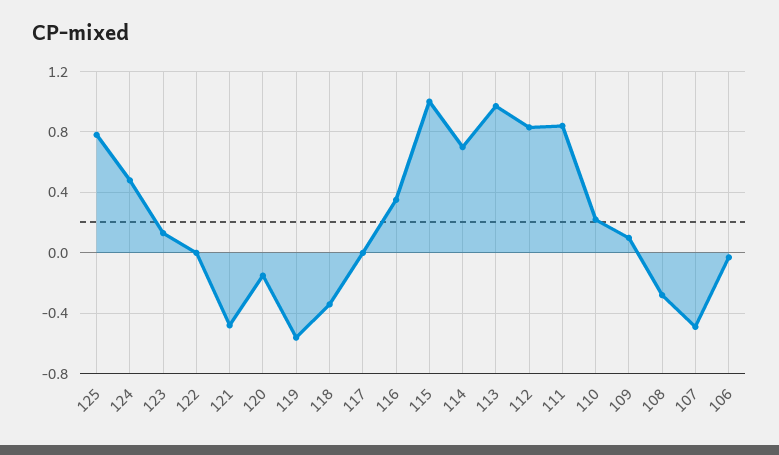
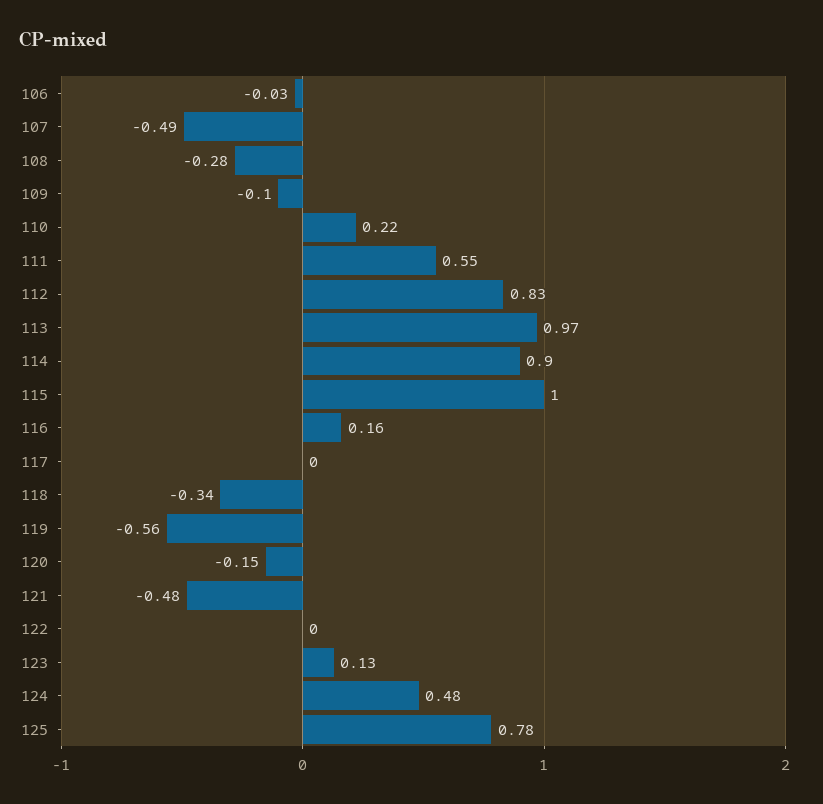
  {
    "125": 0.78,
    "124": 0.48,
    "123": 0.13,
    "122": 0,
    "121": -0.48,
    "120": -0.15,
    "119": -0.56,
    "118": -0.34,
    "117": 0,
-   "116": 0.35,
+   "116": 0.16,
    "115": 1,
-   "114": 0.7,
+   "114": 0.9,
    "113": 0.97,
    "112": 0.83,
-   "111": 0.85,
+   "111": 0.55,
    "110": 0.22,
-   "109": 0.1,
+   "109": -0.1,
    "108": -0.28,
    "107": -0.49,
    "106": -0.03
  }

